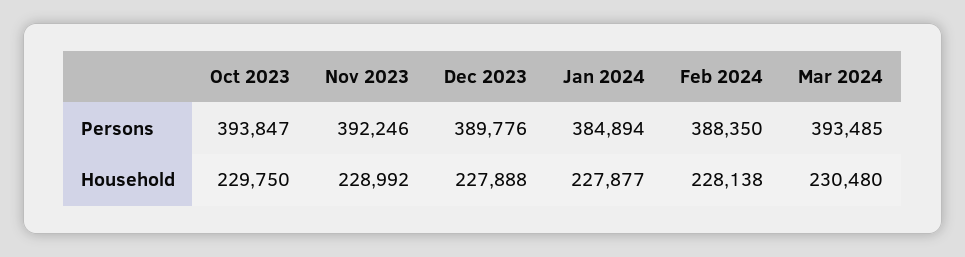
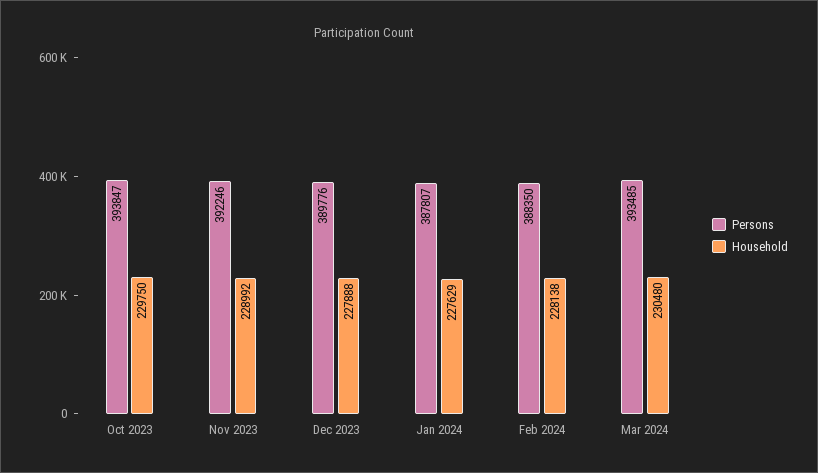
  {
    "Persons": {
      "Oct 2023": 393847,
      "Nov 2023": 392246,
      "Dec 2023": 389776,
-     "Jan 2024": 384894,
+     "Jan 2024": 387807,
      "Feb 2024": 388350,
      "Mar 2024": 393485
    },
    "Household": {
      "Oct 2023": 229750,
      "Nov 2023": 228992,
      "Dec 2023": 227888,
-     "Jan 2024": 227877,
+     "Jan 2024": 227629,
      "Feb 2024": 228138,
      "Mar 2024": 230480
    }
  }

